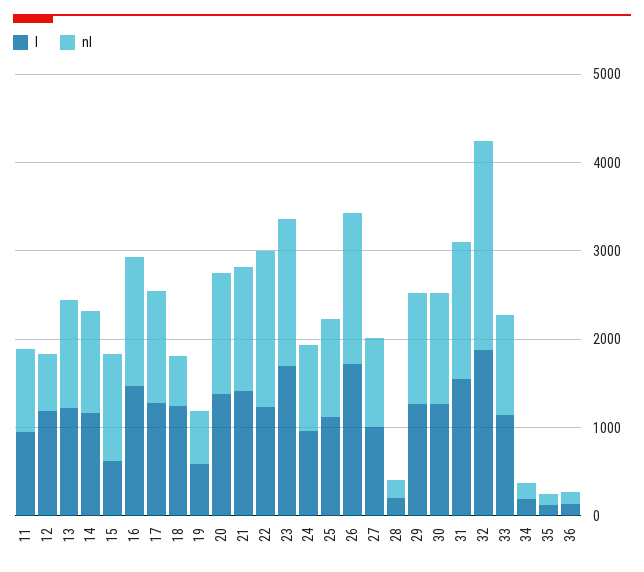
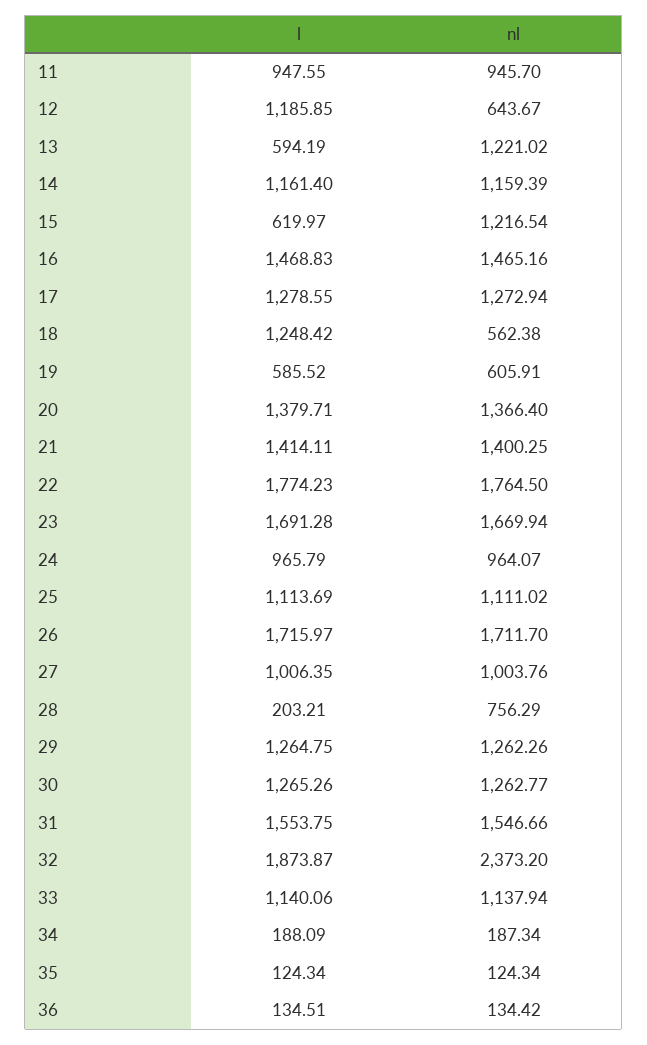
  {
    "l": {
      "11": 947.55,
      "12": 1185.85,
-     "13": 1200,
+     "13": 594.19,
      "14": 1161.4,
      "15": 619.97,
      "16": 1468.83,
      "17": 1278.55,
      "18": 1248.42,
      "19": 585.52,
      "20": 1379.71,
      "21": 1414.11,
-     "22": 1200,
+     "22": 1774.23,
      "23": 1691.28,
      "24": 965.79,
      "25": 1113.69,
      "26": 1715.97,
      "27": 1006.35,
      "28": 203.21,
      "29": 1264.75,
      "30": 1265.26,
      "31": 1553.75,
      "32": 1873.87,
      "33": 1140.06,
      "34": 188.09,
      "35": 124.34,
      "36": 134.51
    },
    "nl": {
      "11": 945.7,
      "12": 643.67,
      "13": 1221.02,
      "14": 1159.39,
      "15": 1216.54,
      "16": 1465.16,
      "17": 1272.94,
      "18": 562.38,
      "19": 605.91,
      "20": 1366.4,
      "21": 1400.25,
      "22": 1764.5,
      "23": 1669.94,
      "24": 964.07,
      "25": 1111.02,
      "26": 1711.7,
      "27": 1003.76,
-     "28": 200,
+     "28": 756.29,
      "29": 1262.26,
      "30": 1262.77,
      "31": 1546.66,
      "32": 2373.2,
      "33": 1137.94,
      "34": 187.34,
      "35": 124.34,
      "36": 134.42
    }
  }

